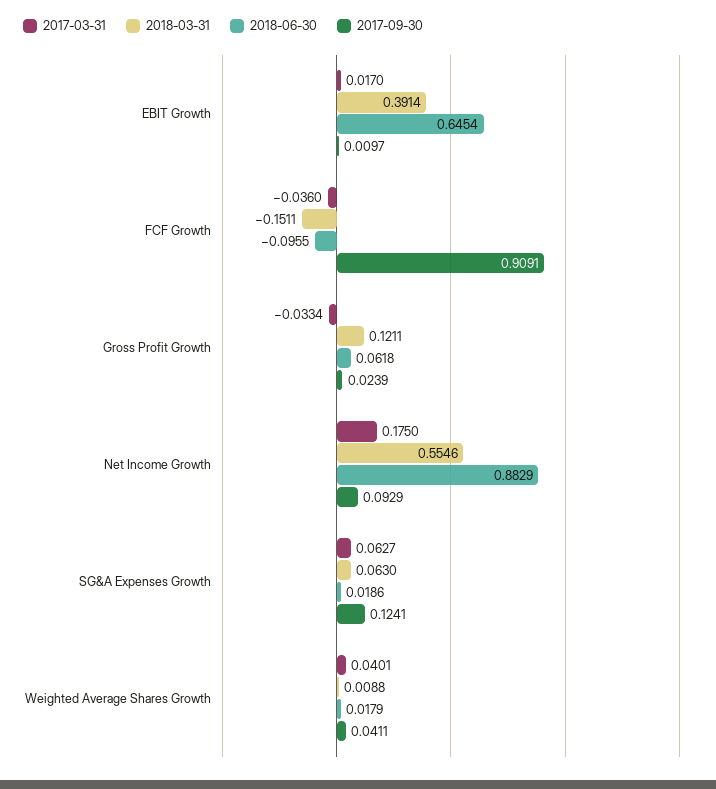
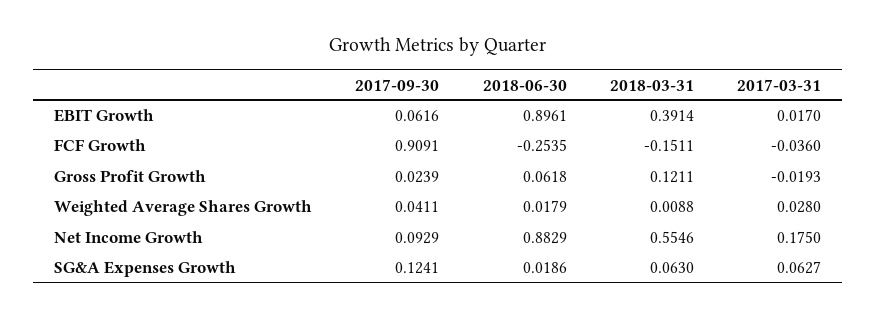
  {
    "2017-03-31": {
      "EBIT Growth": 0.017,
      "FCF Growth": -0.036,
-     "Gross Profit Growth": -0.0334,
+     "Gross Profit Growth": -0.0193,
      "Net Income Growth": 0.175,
      "SG&A Expenses Growth": 0.0627,
-     "Weighted Average Shares Growth": 0.0401
+     "Weighted Average Shares Growth": 0.028
    },
    "2018-03-31": {
      "EBIT Growth": 0.3914,
      "FCF Growth": -0.1511,
      "Gross Profit Growth": 0.1211,
      "Net Income Growth": 0.5546,
      "SG&A Expenses Growth": 0.063,
      "Weighted Average Shares Growth": 0.0088
    },
    "2018-06-30": {
-     "EBIT Growth": 0.6454,
+     "EBIT Growth": 0.8961,
-     "FCF Growth": -0.0955,
+     "FCF Growth": -0.2535,
      "Gross Profit Growth": 0.0618,
      "Net Income Growth": 0.8829,
      "SG&A Expenses Growth": 0.0186,
      "Weighted Average Shares Growth": 0.0179
    },
    "2017-09-30": {
-     "EBIT Growth": 0.0097,
+     "EBIT Growth": 0.0616,
      "FCF Growth": 0.9091,
      "Gross Profit Growth": 0.0239,
      "Net Income Growth": 0.0929,
      "SG&A Expenses Growth": 0.1241,
      "Weighted Average Shares Growth": 0.0411
    }
  }

